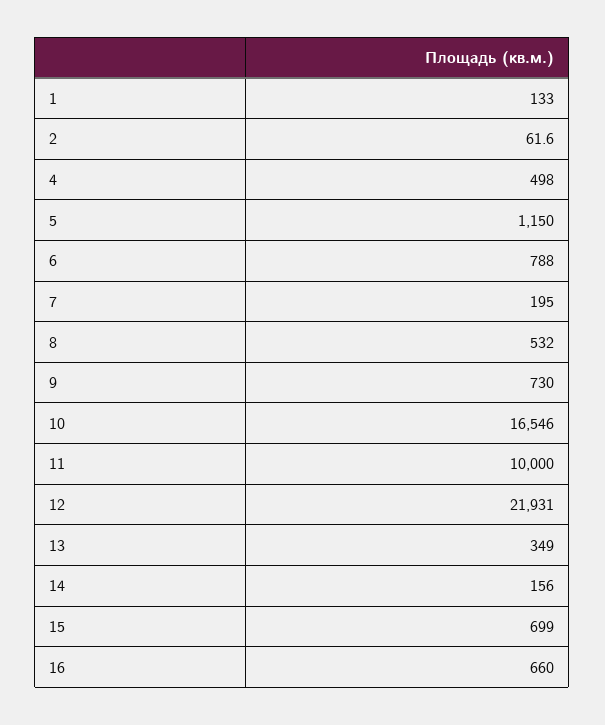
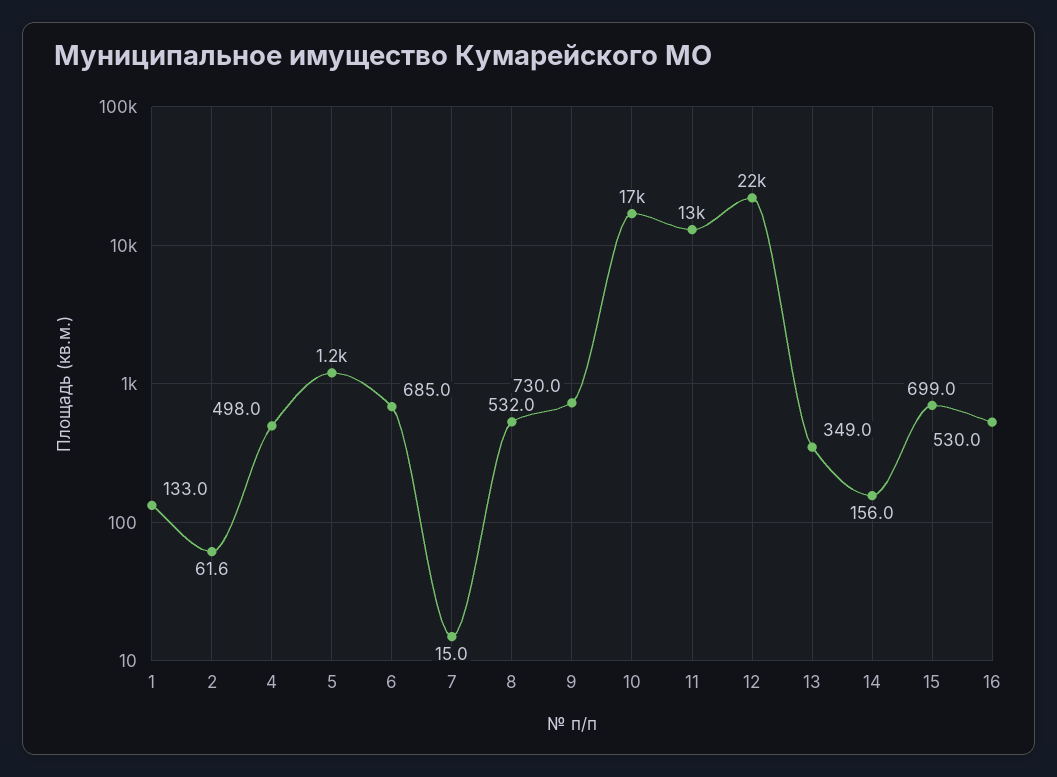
  {
    "1": 133,
    "2": 61.6,
    "4": 498,
    "5": 1150,
-   "6": 788,
+   "6": 685,
-   "7": 195,
+   "7": 15,
    "8": 532,
    "9": 730,
    "10": 16546,
-   "11": 10000,
+   "11": 13000,
    "12": 21931,
    "13": 349,
    "14": 156,
    "15": 699,
-   "16": 660
+   "16": 530
  }

